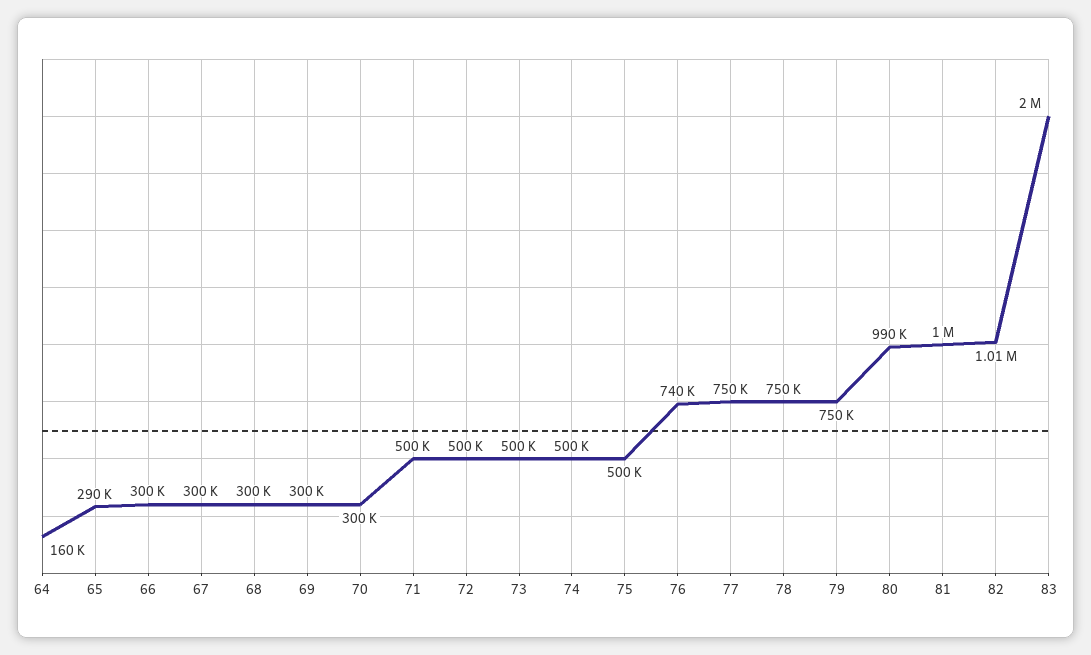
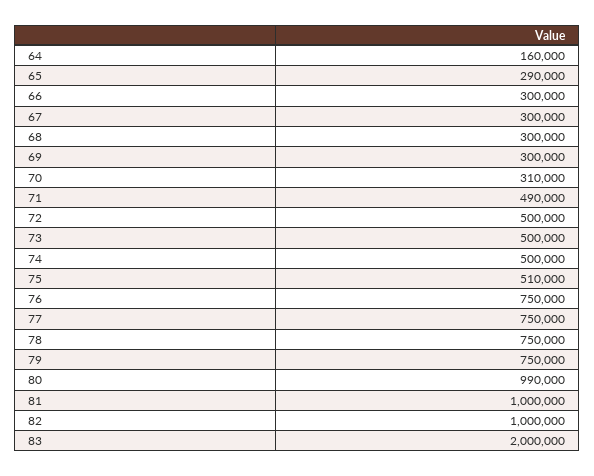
  {
    "64": 160000,
    "65": 290000,
    "66": 300000,
    "67": 300000,
    "68": 300000,
    "69": 300000,
-   "70": 300000,
+   "70": 310000,
-   "71": 500000,
+   "71": 490000,
    "72": 500000,
    "73": 500000,
    "74": 500000,
-   "75": 500000,
+   "75": 510000,
-   "76": 740000,
+   "76": 750000,
    "77": 750000,
    "78": 750000,
    "79": 750000,
    "80": 990000,
    "81": 1000000,
-   "82": 1010000,
+   "82": 1000000,
    "83": 2000000
  }

